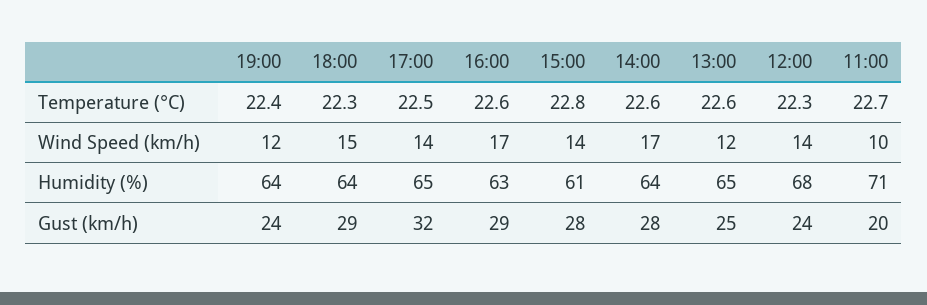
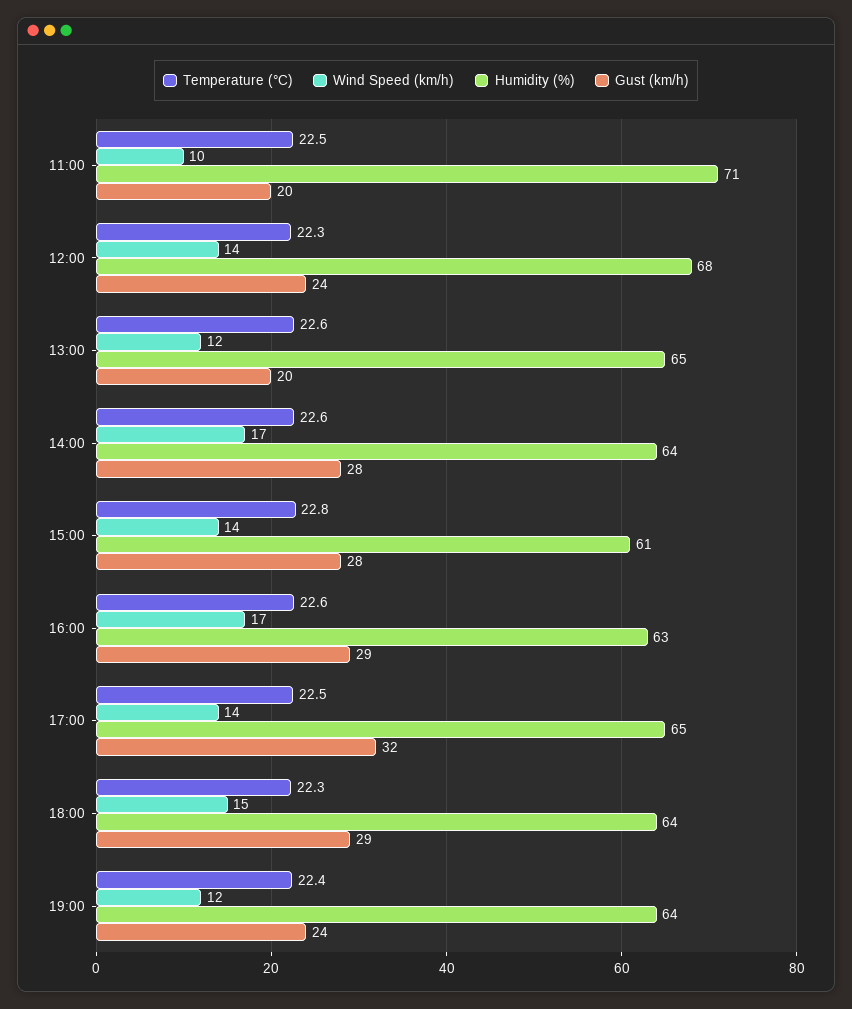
  {
    "Temperature (°C)": {
      "19:00": 22.4,
      "18:00": 22.3,
      "17:00": 22.5,
      "16:00": 22.6,
      "15:00": 22.8,
      "14:00": 22.6,
      "13:00": 22.6,
      "12:00": 22.3,
-     "11:00": 22.7
+     "11:00": 22.5
    },
    "Wind Speed (km/h)": {
      "19:00": 12,
      "18:00": 15,
      "17:00": 14,
      "16:00": 17,
      "15:00": 14,
      "14:00": 17,
      "13:00": 12,
      "12:00": 14,
      "11:00": 10
    },
    "Humidity (%)": {
      "19:00": 64,
      "18:00": 64,
      "17:00": 65,
      "16:00": 63,
      "15:00": 61,
      "14:00": 64,
      "13:00": 65,
      "12:00": 68,
      "11:00": 71
    },
    "Gust (km/h)": {
      "19:00": 24,
      "18:00": 29,
      "17:00": 32,
      "16:00": 29,
      "15:00": 28,
      "14:00": 28,
-     "13:00": 25,
+     "13:00": 20,
      "12:00": 24,
      "11:00": 20
    }
  }

